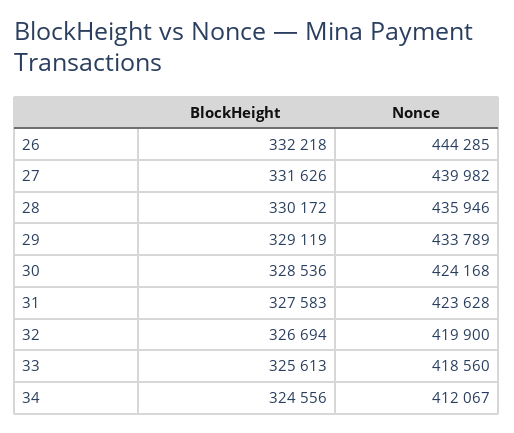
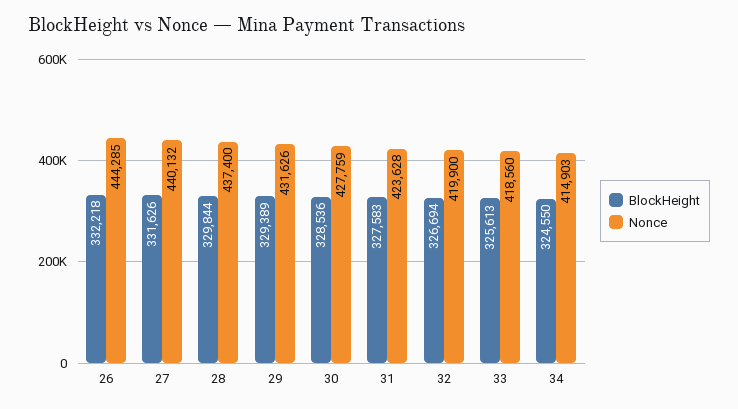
  {
    "BlockHeight": {
      "26": 332218,
      "27": 331626,
-     "28": 330172,
+     "28": 329844,
-     "29": 329119,
+     "29": 329389,
      "30": 328536,
      "31": 327583,
      "32": 326694,
      "33": 325613,
-     "34": 324556
+     "34": 324550
    },
    "Nonce": {
      "26": 444285,
-     "27": 439982,
+     "27": 440132,
-     "28": 435946,
+     "28": 437400,
-     "29": 433789,
+     "29": 431626,
-     "30": 424168,
+     "30": 427759,
      "31": 423628,
      "32": 419900,
      "33": 418560,
-     "34": 412067
+     "34": 414903
    }
  }

